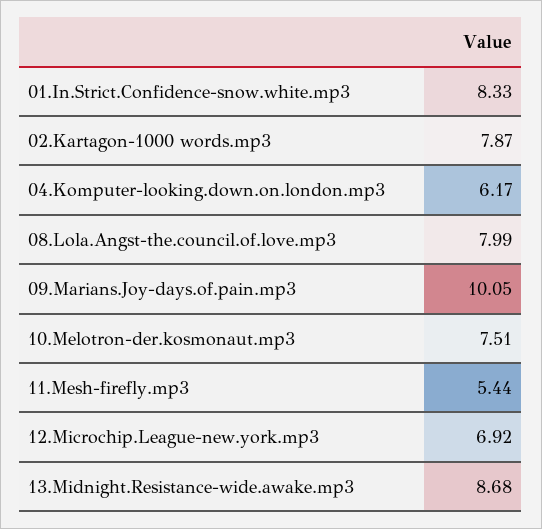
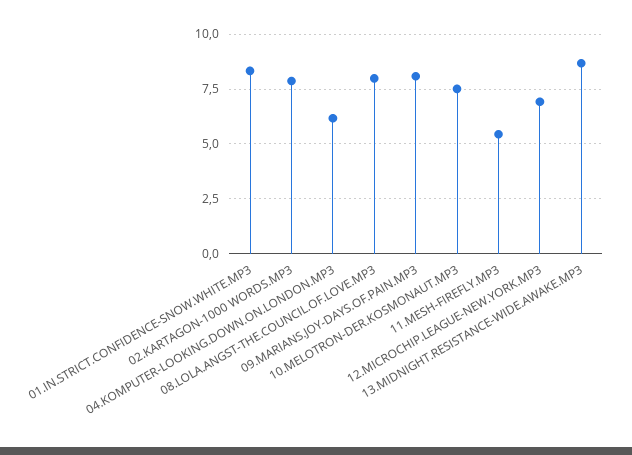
  {
    "01.In.Strict.Confidence-snow.white.mp3": 8.33,
    "02.Kartagon-1000 words.mp3": 7.87,
    "04.Komputer-looking.down.on.london.mp3": 6.17,
    "08.Lola.Angst-the.council.of.love.mp3": 7.99,
-   "09.Marians.Joy-days.of.pain.mp3": 10.05,
+   "09.Marians.Joy-days.of.pain.mp3": 8,
    "10.Melotron-der.kosmonaut.mp3": 7.51,
    "11.Mesh-firefly.mp3": 5.44,
    "12.Microchip.League-new.york.mp3": 6.92,
    "13.Midnight.Resistance-wide.awake.mp3": 8.68
  }

